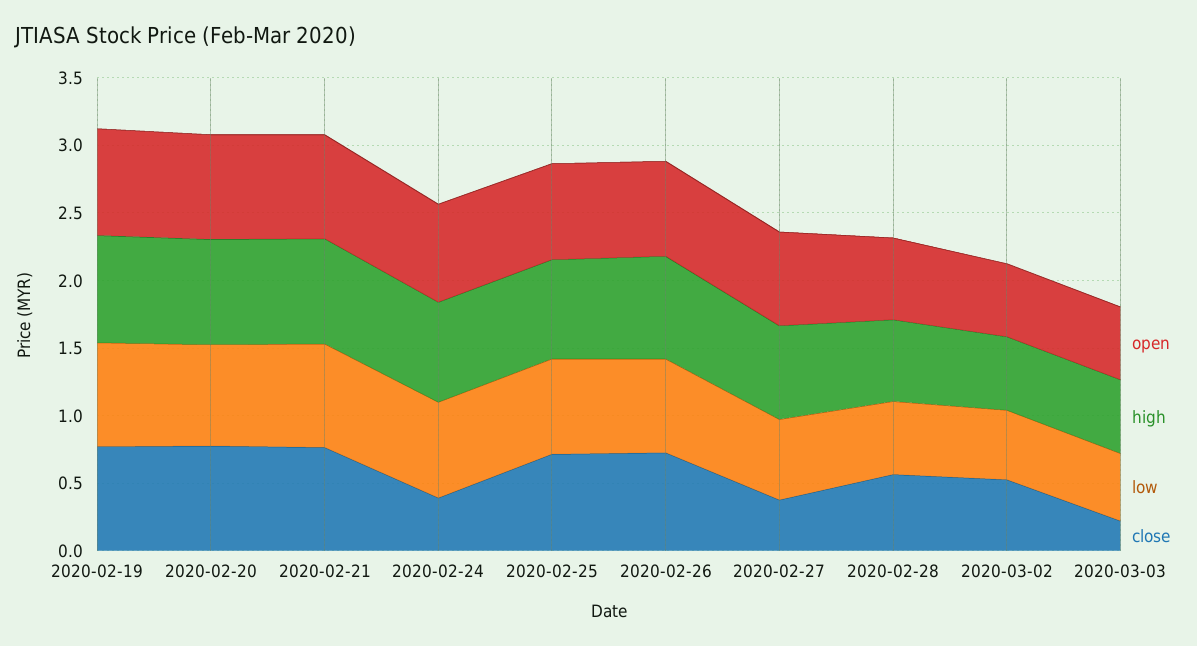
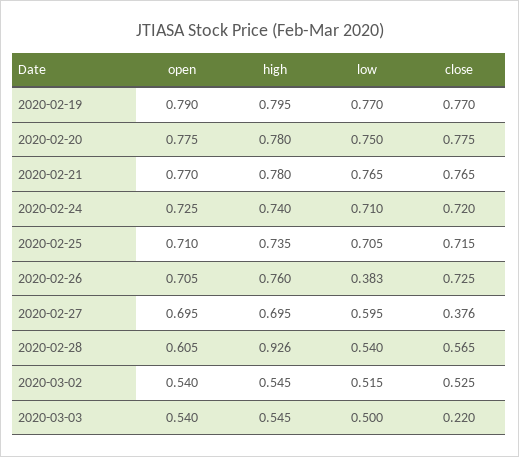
  {
    "open": {
      "2020-02-19": 0.79,
      "2020-02-20": 0.775,
      "2020-02-21": 0.77,
      "2020-02-24": 0.725,
      "2020-02-25": 0.71,
      "2020-02-26": 0.705,
      "2020-02-27": 0.695,
      "2020-02-28": 0.605,
      "2020-03-02": 0.54,
      "2020-03-03": 0.54
    },
    "high": {
      "2020-02-19": 0.795,
      "2020-02-20": 0.78,
      "2020-02-21": 0.78,
      "2020-02-24": 0.74,
      "2020-02-25": 0.735,
      "2020-02-26": 0.76,
      "2020-02-27": 0.695,
-     "2020-02-28": 0.6,
+     "2020-02-28": 0.926,
      "2020-03-02": 0.545,
      "2020-03-03": 0.545
    },
    "low": {
      "2020-02-19": 0.77,
      "2020-02-20": 0.75,
      "2020-02-21": 0.765,
      "2020-02-24": 0.71,
      "2020-02-25": 0.705,
-     "2020-02-26": 0.7,
+     "2020-02-26": 0.383,
      "2020-02-27": 0.595,
      "2020-02-28": 0.54,
      "2020-03-02": 0.515,
      "2020-03-03": 0.5
    },
    "close": {
      "2020-02-19": 0.77,
      "2020-02-20": 0.775,
      "2020-02-21": 0.765,
-     "2020-02-24": 0.4,
+     "2020-02-24": 0.72,
      "2020-02-25": 0.715,
      "2020-02-26": 0.725,
      "2020-02-27": 0.376,
      "2020-02-28": 0.565,
      "2020-03-02": 0.525,
      "2020-03-03": 0.22
    }
  }

